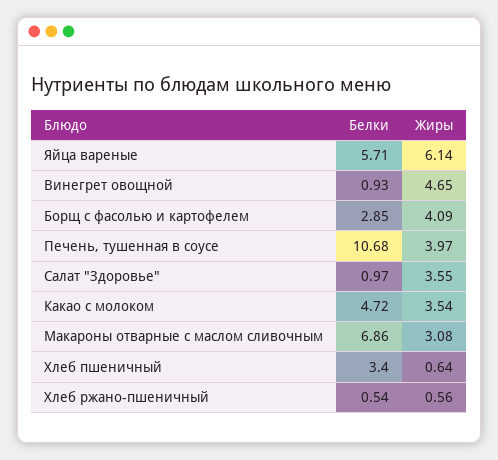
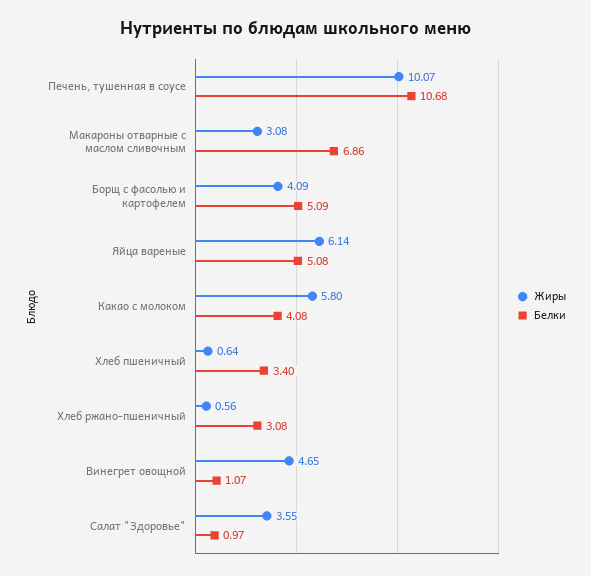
  {
    "Белки": {
-     "Яйца вареные": 5.71,
+     "Яйца вареные": 5.08,
-     "Винегрет овощной": 0.93,
+     "Винегрет овощной": 1.07,
-     "Борщ с фасолью и картофелем": 2.85,
+     "Борщ с фасолью и картофелем": 5.09,
      "Печень, тушенная в соусе": 10.68,
      "Салат \"Здоровье\"": 0.97,
-     "Какао с молоком": 4.72,
+     "Какао с молоком": 4.08,
      "Макароны отварные с маслом сливочным": 6.86,
      "Хлеб пшеничный": 3.4,
-     "Хлеб ржано-пшеничный": 0.54
+     "Хлеб ржано-пшеничный": 3.08
    },
    "Жиры": {
      "Яйца вареные": 6.14,
      "Винегрет овощной": 4.65,
      "Борщ с фасолью и картофелем": 4.09,
-     "Печень, тушенная в соусе": 3.97,
+     "Печень, тушенная в соусе": 10.07,
      "Салат \"Здоровье\"": 3.55,
-     "Какао с молоком": 3.54,
+     "Какао с молоком": 5.8,
      "Макароны отварные с маслом сливочным": 3.08,
      "Хлеб пшеничный": 0.64,
      "Хлеб ржано-пшеничный": 0.56
    }
  }

